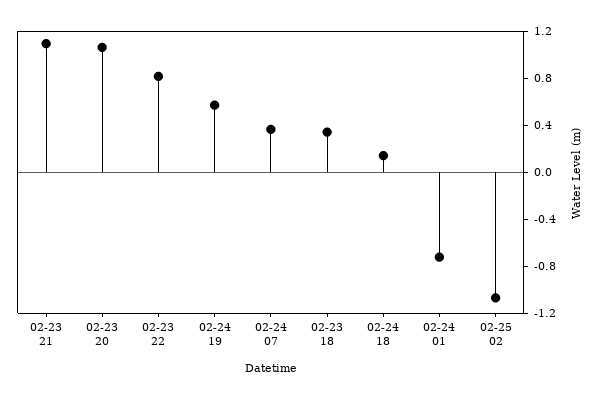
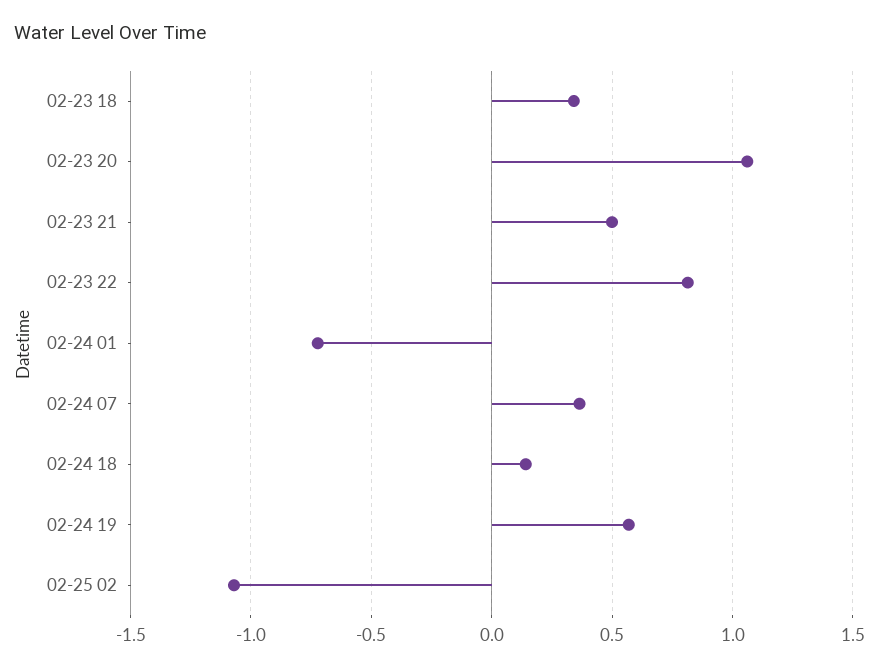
  {
-   "02-23 21": 1.1,
+   "02-23 21": 0.5,
    "02-23 20": 1.05,
    "02-23 22": 0.8,
    "02-24 19": 0.55,
    "02-24 07": 0.35,
    "02-23 18": 0.35,
    "02-24 18": 0.15,
    "02-24 01": -0.7,
    "02-25 02": -1.05
  }

